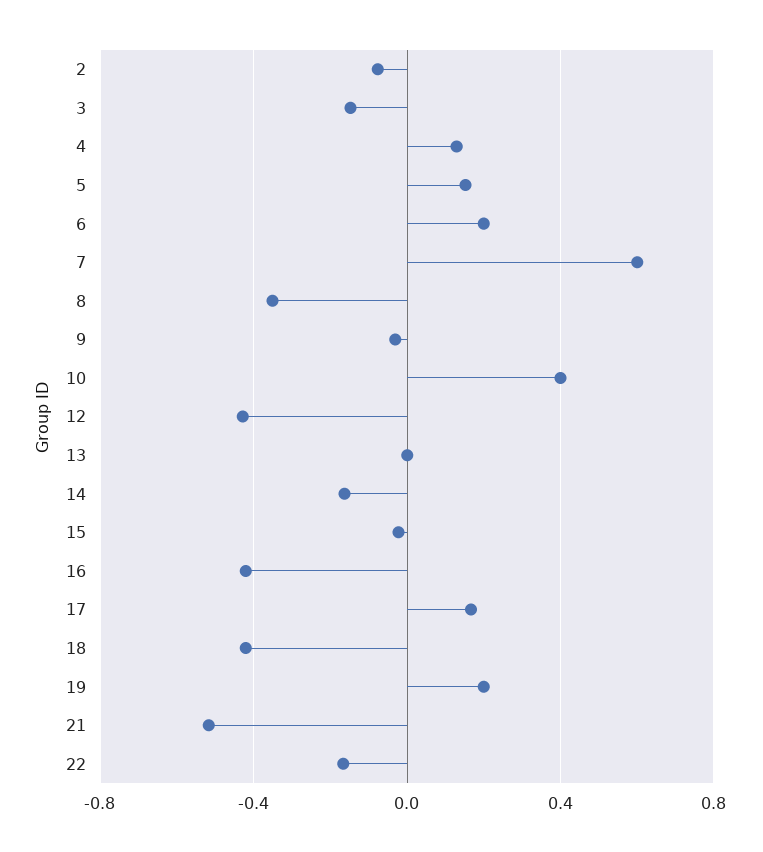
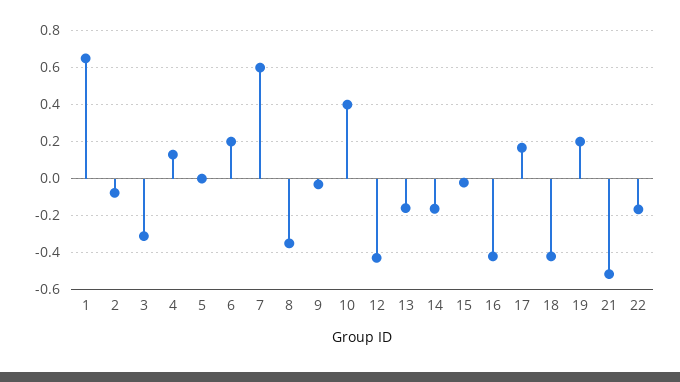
  {
    "2": -0.1,
-   "3": -0.15,
+   "3": -0.3,
    "4": 0.15,
-   "5": 0.15,
+   "5": 0,
    "6": 0.2,
    "7": 0.6,
    "8": -0.35,
    "9": -0.05,
    "10": 0.4,
    "12": -0.45,
-   "13": 0,
+   "13": -0.15,
    "14": -0.15,
    "15": 0,
    "16": -0.4,
    "17": 0.15,
    "18": -0.4,
    "19": 0.2,
    "21": -0.5,
-   "22": -0.15
+   "22": -0.15,
+   "1": 0.65
  }

